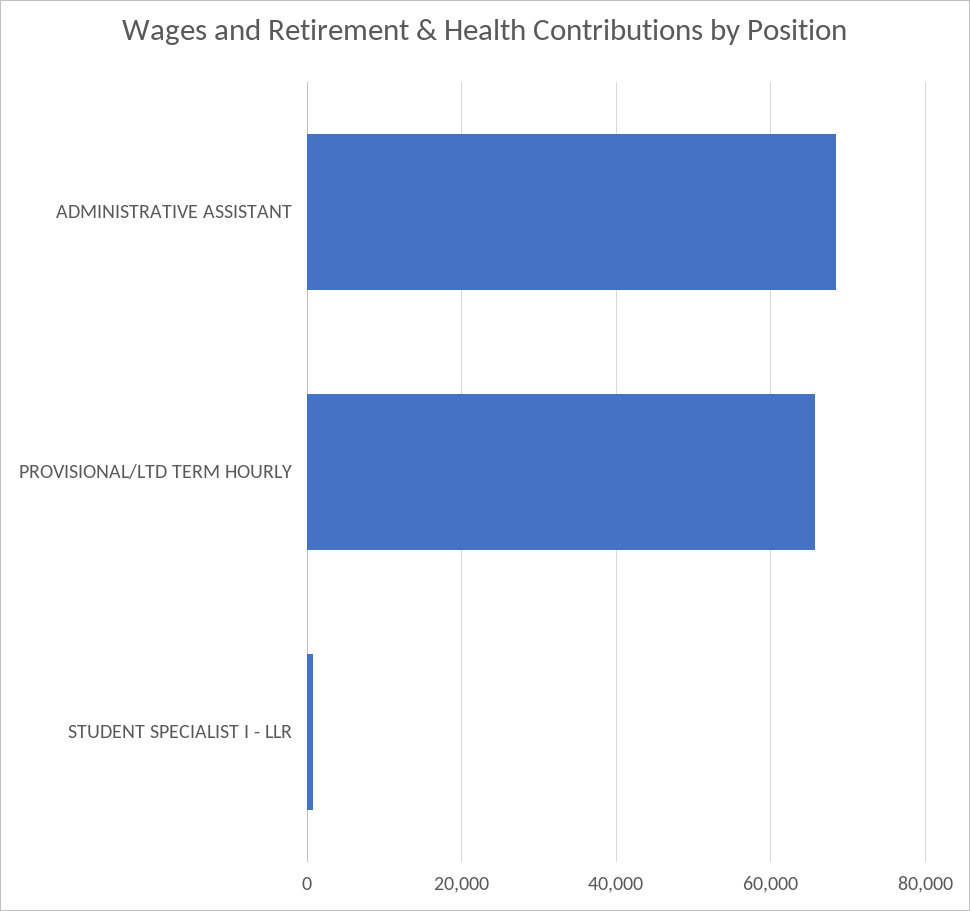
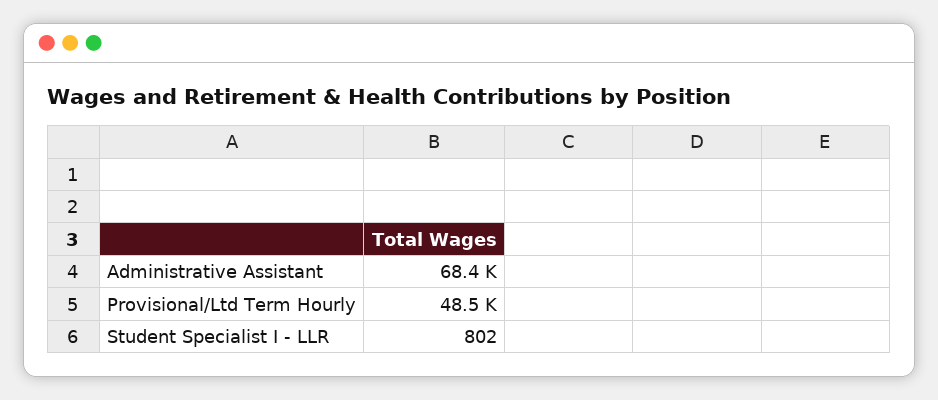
  {
    "ADMINISTRATIVE ASSISTANT": 68400,
-   "PROVISIONAL/LTD TERM HOURLY": 66000,
+   "PROVISIONAL/LTD TERM HOURLY": 48500,
    "STUDENT SPECIALIST I - LLR": 802
  }

